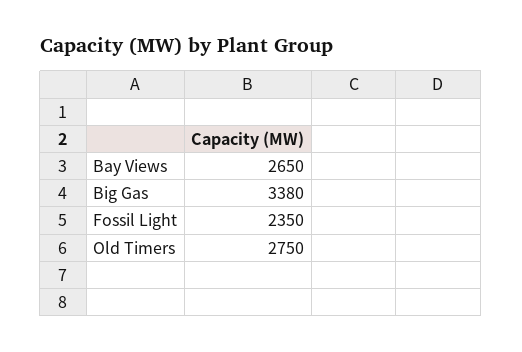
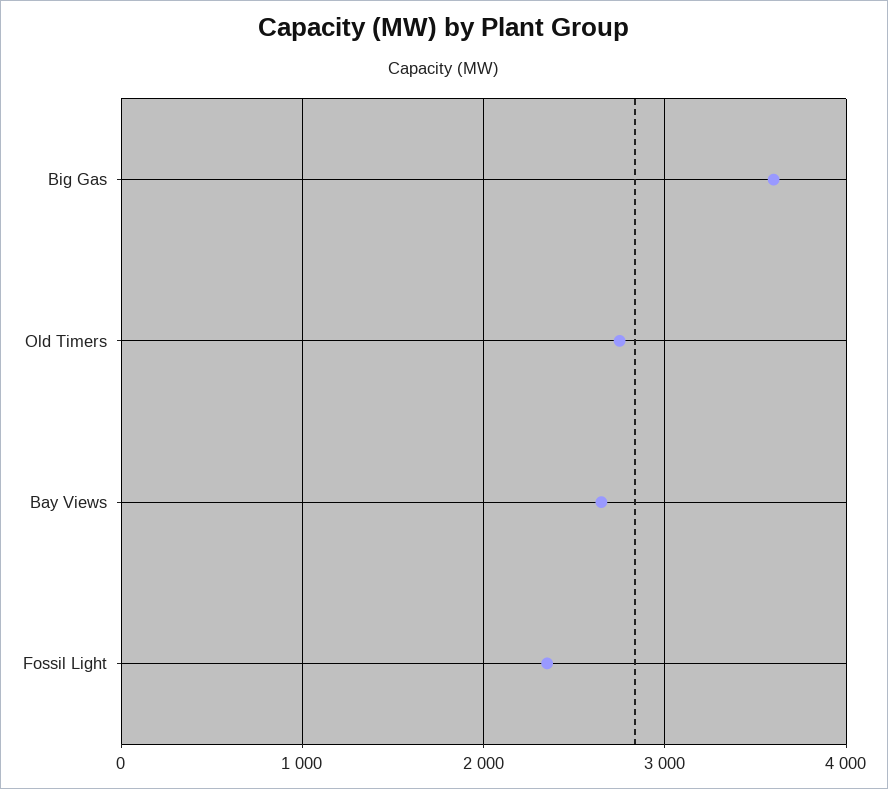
  {
    "Bay Views": 2650,
-   "Big Gas": 3380,
+   "Big Gas": 3600,
    "Fossil Light": 2350,
    "Old Timers": 2750
  }

